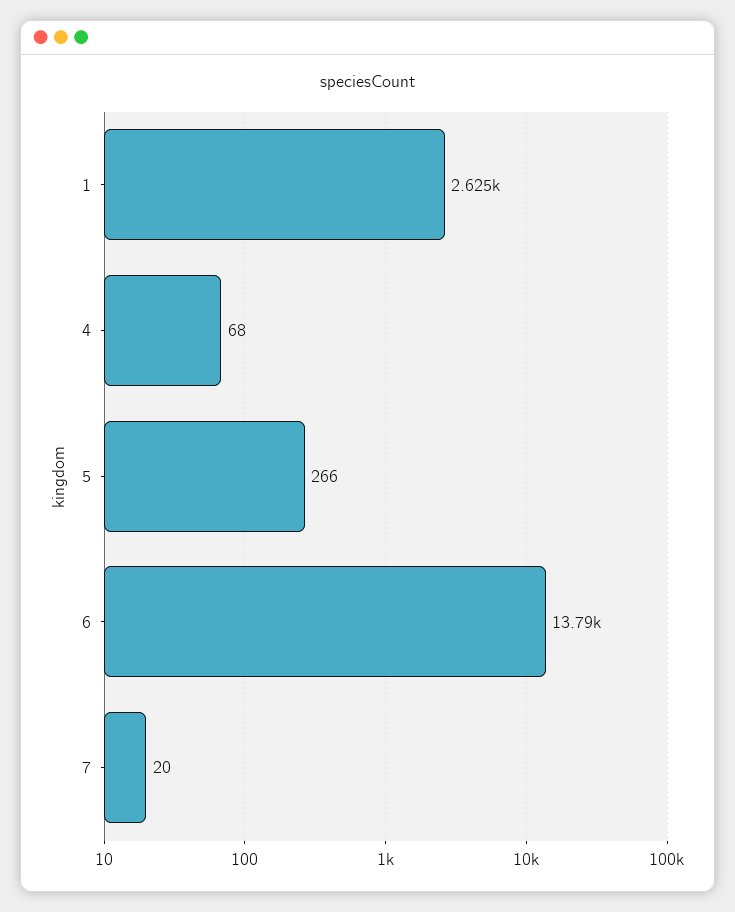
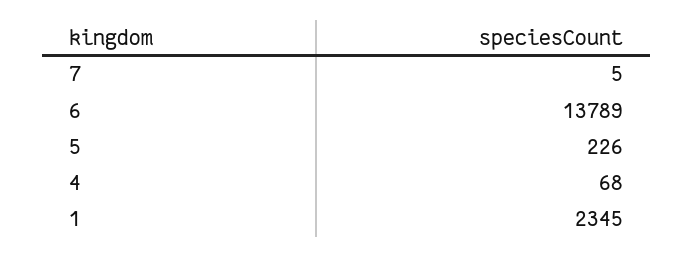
  {
-   "1": 2625,
+   "1": 2345,
    "4": 68,
-   "5": 266,
+   "5": 226,
    "6": 13789,
-   "7": 20
+   "7": 5
  }

